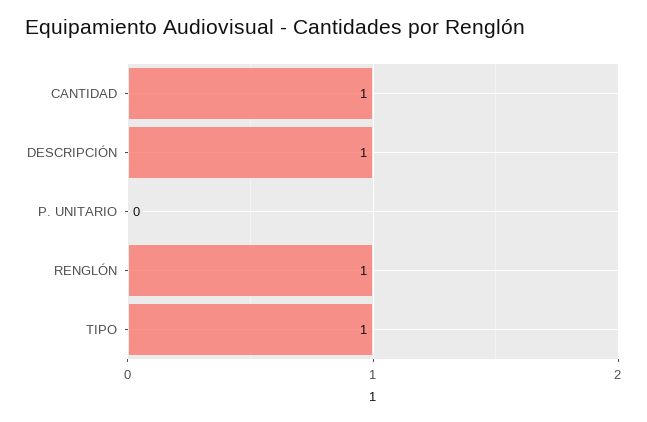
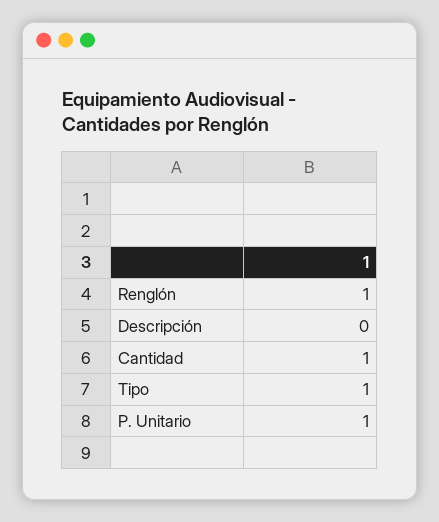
  {
    "CANTIDAD": 1,
-   "DESCRIPCIÓN": 1,
+   "DESCRIPCIÓN": 0,
-   "P. UNITARIO": 0,
+   "P. UNITARIO": 1,
    "RENGLÓN": 1,
    "TIPO": 1
  }

